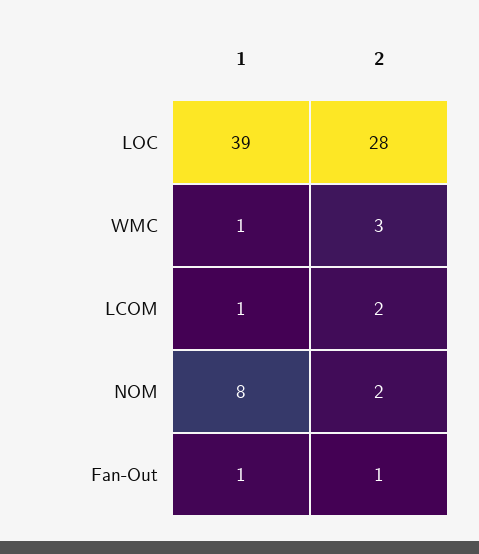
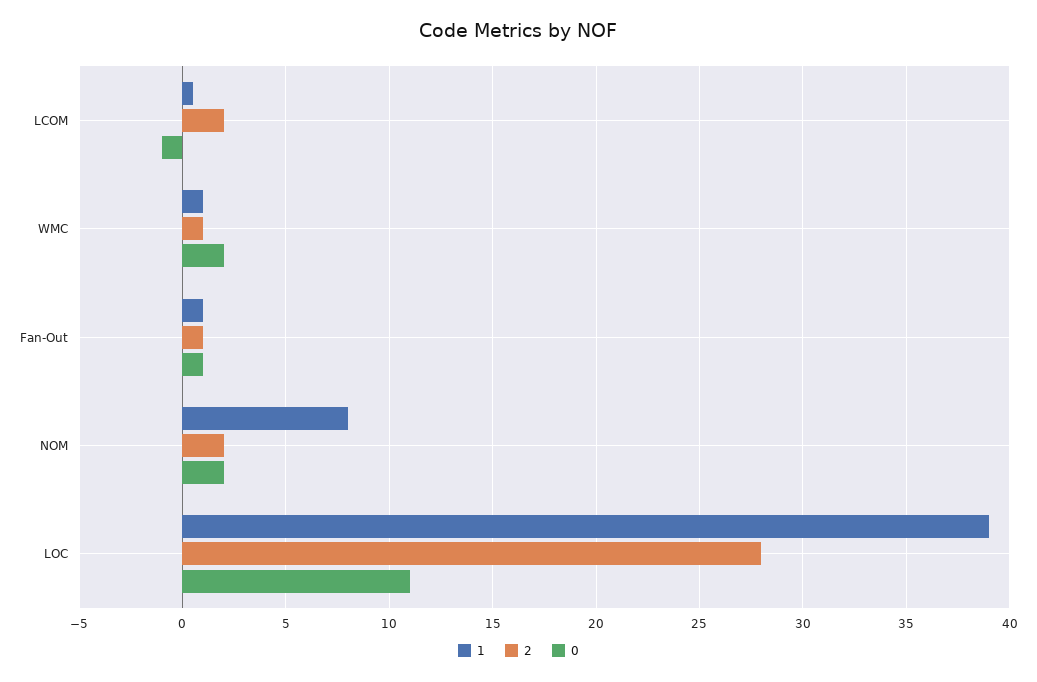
  {
    "1": {
      "LOC": 39,
      "WMC": 1,
      "LCOM": 1,
      "NOM": 8,
      "Fan-Out": 1
    },
    "2": {
      "LOC": 28,
-     "WMC": 3,
+     "WMC": 1,
      "LCOM": 2,
      "NOM": 2,
      "Fan-Out": 1
-   }
+   },
+   "0": {
+     "LCOM": -1,
+     "WMC": 2,
+     "Fan-Out": 1,
+     "NOM": 2,
+     "LOC": 11
+   }
  }

